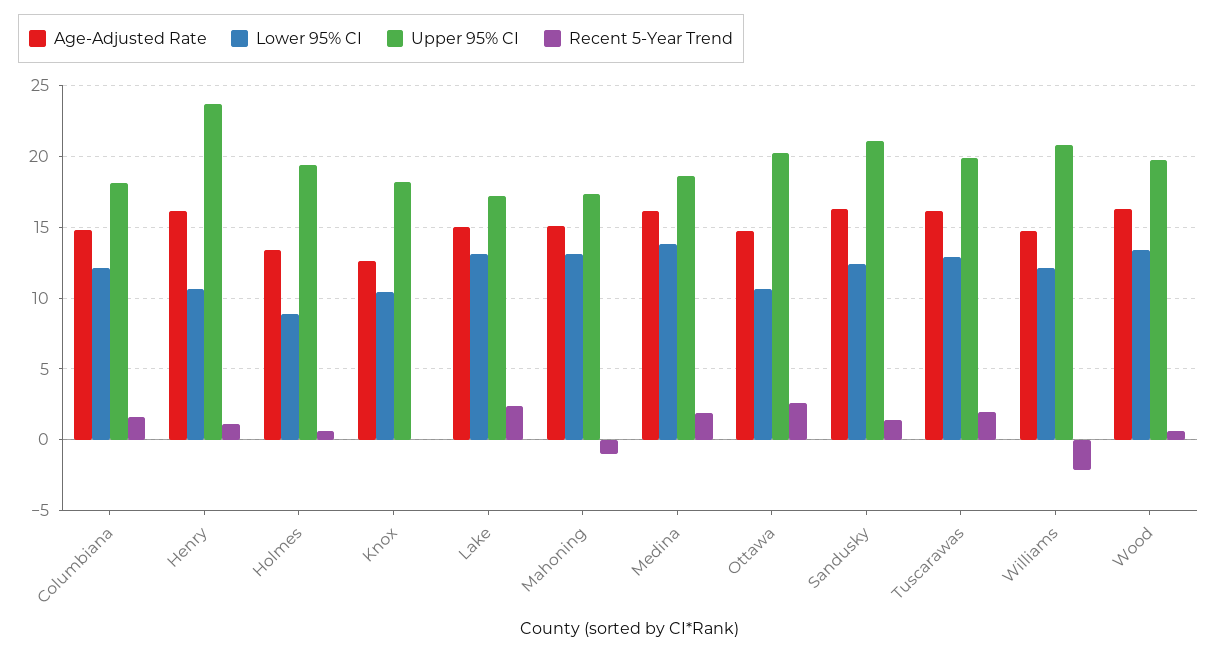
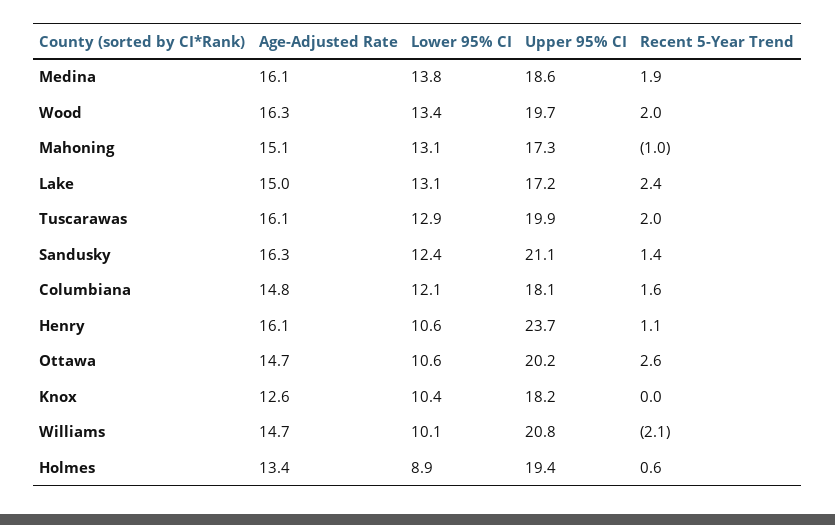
  {
    "Age-Adjusted Rate": {
      "Columbiana": 14.8,
      "Henry": 16.1,
      "Holmes": 13.4,
      "Knox": 12.6,
      "Lake": 15,
      "Mahoning": 15.1,
      "Medina": 16.1,
      "Ottawa": 14.7,
      "Sandusky": 16.3,
      "Tuscarawas": 16.1,
      "Williams": 14.7,
      "Wood": 16.3
    },
    "Lower 95% CI": {
      "Columbiana": 12.1,
      "Henry": 10.6,
      "Holmes": 8.9,
      "Knox": 10.4,
      "Lake": 13.1,
      "Mahoning": 13.1,
      "Medina": 13.8,
      "Ottawa": 10.6,
      "Sandusky": 12.4,
      "Tuscarawas": 12.9,
-     "Williams": 12,
+     "Williams": 10.1,
      "Wood": 13.4
    },
    "Upper 95% CI": {
      "Columbiana": 18.1,
      "Henry": 23.7,
      "Holmes": 19.4,
      "Knox": 18.2,
      "Lake": 17.2,
      "Mahoning": 17.3,
      "Medina": 18.6,
      "Ottawa": 20.2,
      "Sandusky": 21.1,
      "Tuscarawas": 19.9,
      "Williams": 20.8,
      "Wood": 19.7
    },
    "Recent 5-Year Trend": {
      "Columbiana": 1.6,
      "Henry": 1.1,
      "Holmes": 0.6,
      "Knox": 0,
      "Lake": 2.4,
      "Mahoning": -1,
      "Medina": 1.9,
      "Ottawa": 2.6,
      "Sandusky": 1.4,
      "Tuscarawas": 2,
      "Williams": -2.1,
-     "Wood": 0.5
+     "Wood": 2
    }
  }

